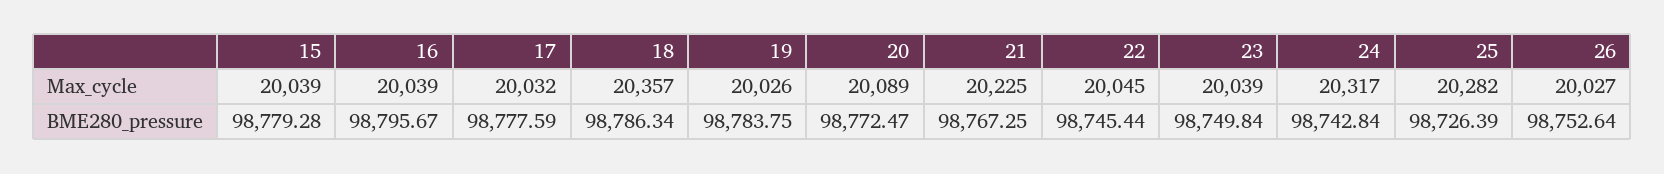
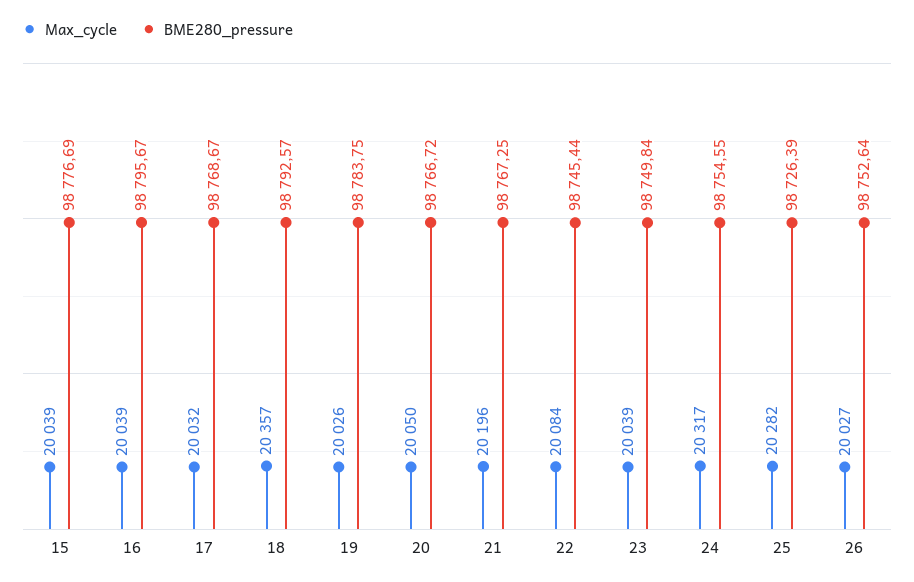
  {
    "Max_cycle": {
      "15": 20039,
      "16": 20039,
      "17": 20032,
      "18": 20357,
      "19": 20026,
-     "20": 20089,
+     "20": 20050,
-     "21": 20225,
+     "21": 20196,
-     "22": 20045,
+     "22": 20084,
      "23": 20039,
      "24": 20317,
      "25": 20282,
      "26": 20027
    },
    "BME280_pressure": {
-     "15": 98779.28,
+     "15": 98776.69,
      "16": 98795.67,
-     "17": 98777.59,
+     "17": 98768.67,
-     "18": 98786.34,
+     "18": 98792.57,
      "19": 98783.75,
-     "20": 98772.47,
+     "20": 98766.72,
      "21": 98767.25,
      "22": 98745.44,
      "23": 98749.84,
-     "24": 98742.84,
+     "24": 98754.55,
      "25": 98726.39,
      "26": 98752.64
    }
  }

